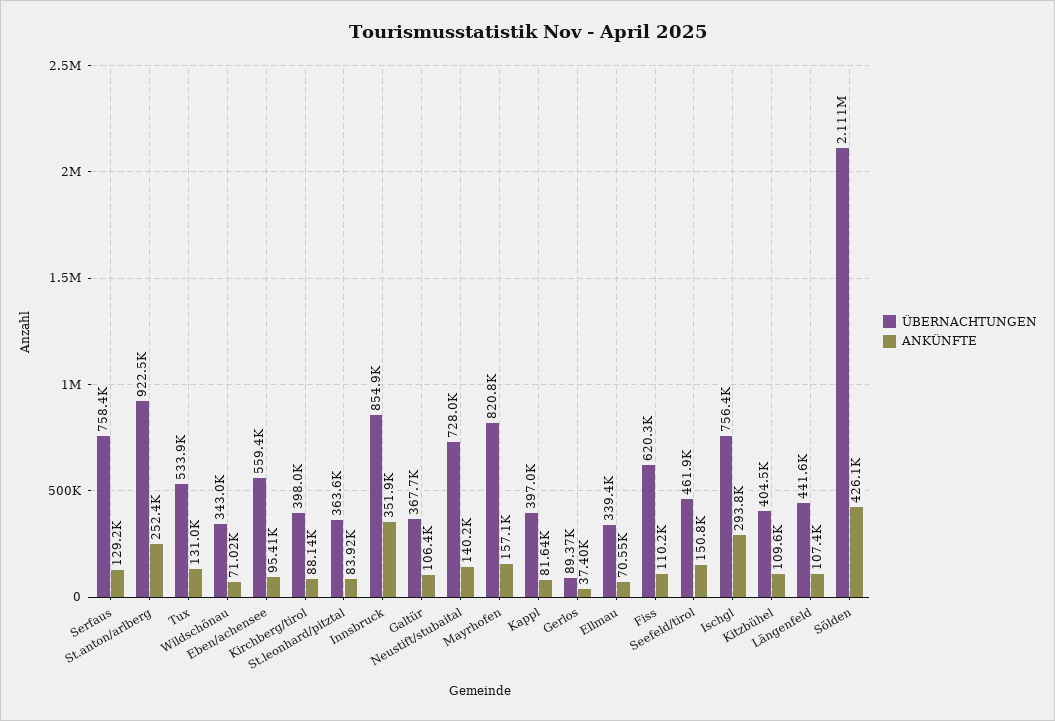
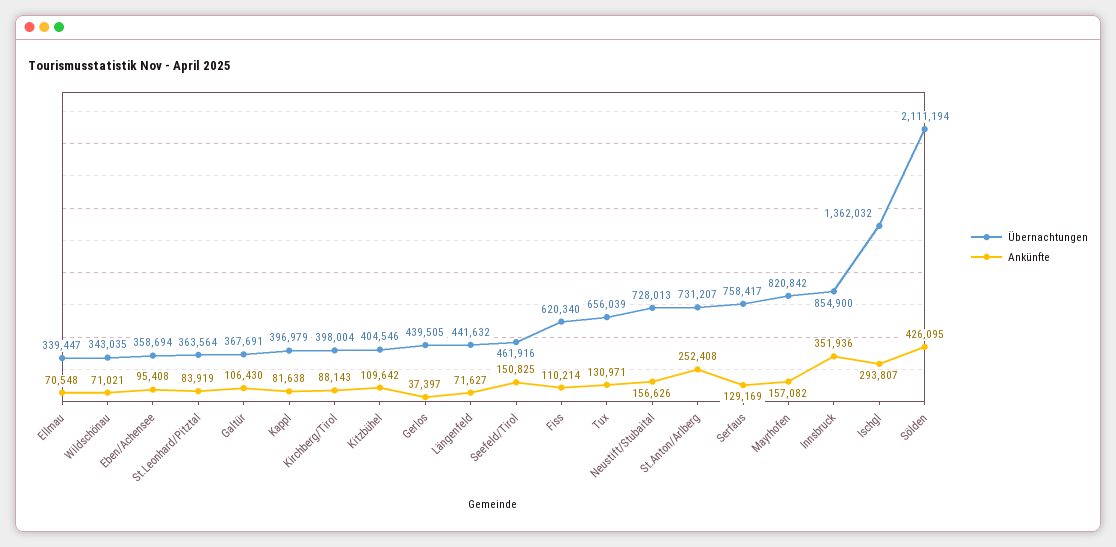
  {
    "ÜBERNACHTUNGEN": {
      "Serfaus": 758417,
-     "St.anton/arlberg": 922500,
+     "St.anton/arlberg": 731207,
-     "Tux": 533900,
+     "Tux": 656039,
      "Wildschönau": 343035,
-     "Eben/achensee": 559400,
+     "Eben/achensee": 358694,
      "Kirchberg/tirol": 398004,
      "St.leonhard/pitztal": 363564,
      "Innsbruck": 854900,
      "Galtür": 367691,
      "Neustift/stubaital": 728013,
      "Mayrhofen": 820842,
      "Kappl": 396979,
-     "Gerlos": 89370,
+     "Gerlos": 439505,
      "Ellmau": 339447,
      "Fiss": 620340,
      "Seefeld/tirol": 461916,
-     "Ischgl": 756400,
+     "Ischgl": 1362032,
      "Kitzbühel": 404546,
      "Längenfeld": 441632,
      "Sölden": 2111194
    },
    "ANKÜNFTE": {
      "Serfaus": 129169,
      "St.anton/arlberg": 252408,
      "Tux": 130971,
      "Wildschönau": 71021,
      "Eben/achensee": 95408,
      "Kirchberg/tirol": 88143,
      "St.leonhard/pitztal": 83919,
      "Innsbruck": 351936,
      "Galtür": 106430,
-     "Neustift/stubaital": 140200,
+     "Neustift/stubaital": 156626,
      "Mayrhofen": 157082,
      "Kappl": 81638,
      "Gerlos": 37397,
      "Ellmau": 70548,
      "Fiss": 110214,
      "Seefeld/tirol": 150825,
      "Ischgl": 293807,
      "Kitzbühel": 109642,
-     "Längenfeld": 107400,
+     "Längenfeld": 71627,
      "Sölden": 426095
    }
  }

